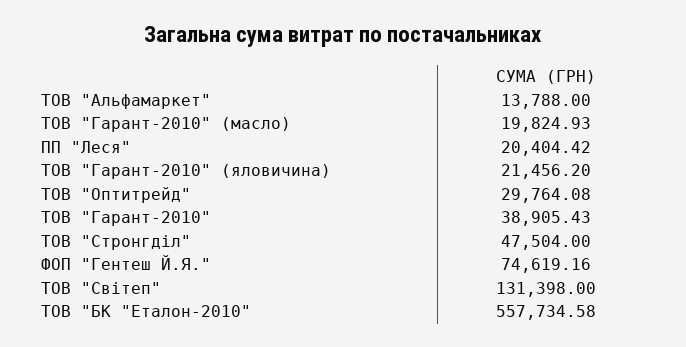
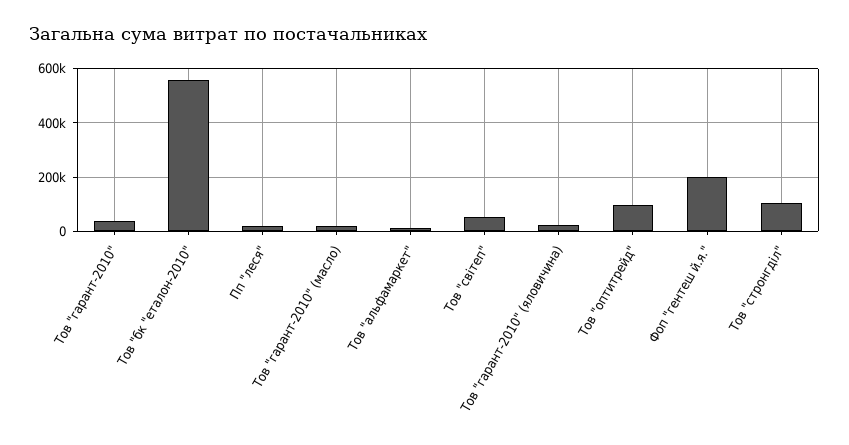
  {
    "ТОВ \"Альфамаркет\"": 13788,
    "ТОВ \"Гарант-2010\" (масло)": 19824.93,
    "ПП \"Леся\"": 20404.42,
    "ТОВ \"Гарант-2010\" (яловичина)": 21456.2,
-   "ТОВ \"Оптитрейд\"": 29764.08,
+   "ТОВ \"Оптитрейд\"": 100000,
    "ТОВ \"Гарант-2010\"": 38905.43,
-   "ТОВ \"Стронгділ\"": 47504,
+   "ТОВ \"Стронгділ\"": 100000,
-   "ФОП \"Гентеш Й.Я.\"": 74619.16,
+   "ФОП \"Гентеш Й.Я.\"": 200000,
-   "ТОВ \"Світеп\"": 131398,
+   "ТОВ \"Світеп\"": 50000,
    "ТОВ \"БК \"Еталон-2010\"": 557734.58
  }

